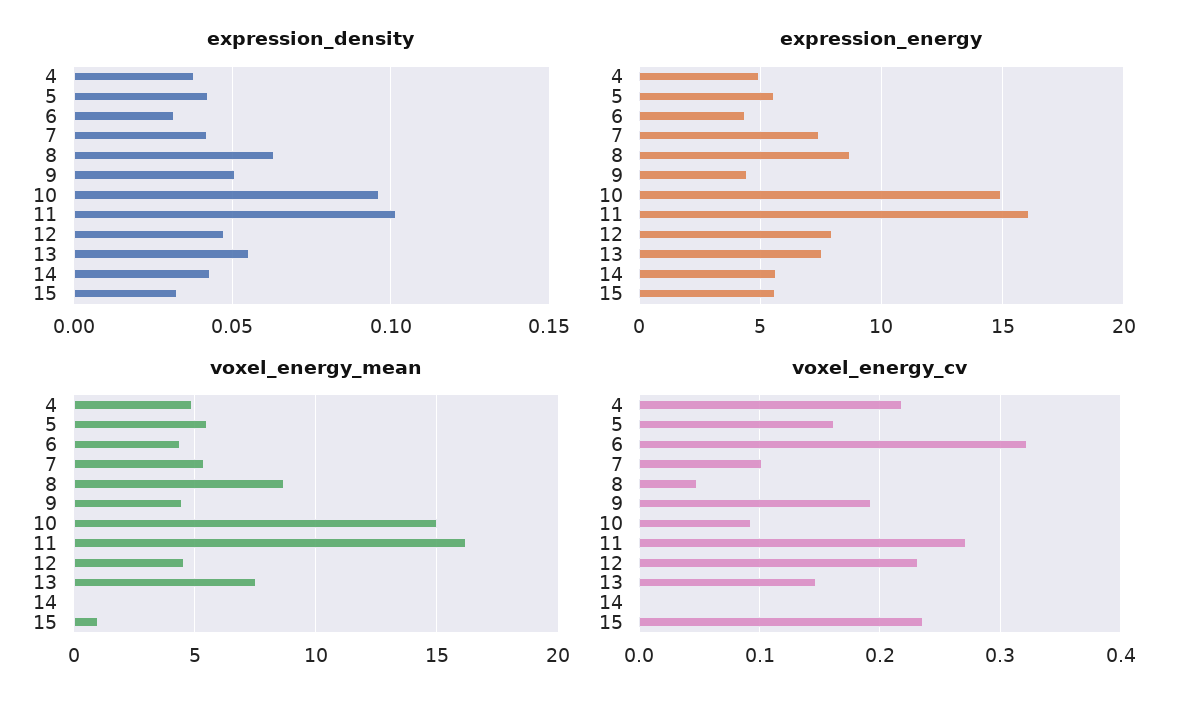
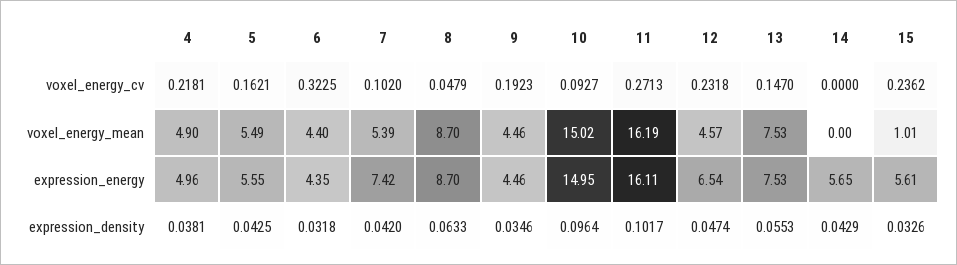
  {
    "expression_density": {
      "4": 0.0381,
      "5": 0.0425,
      "6": 0.0318,
      "7": 0.042,
      "8": 0.0633,
-     "9": 0.05,
+     "9": 0.0346,
      "10": 0.0964,
      "11": 0.1017,
      "12": 0.0474,
      "13": 0.0553,
      "14": 0.0429,
      "15": 0.0326
    },
    "expression_energy": {
      "4": 4.96,
      "5": 5.55,
      "6": 4.35,
      "7": 7.42,
      "8": 8.7,
      "9": 4.46,
      "10": 14.95,
      "11": 16.11,
-     "12": 8,
+     "12": 6.54,
      "13": 7.53,
      "14": 5.65,
      "15": 5.61
    },
    "voxel_energy_mean": {
      "4": 4.9,
      "5": 5.49,
      "6": 4.4,
      "7": 5.39,
      "8": 8.7,
      "9": 4.46,
      "10": 15.02,
      "11": 16.19,
      "12": 4.57,
      "13": 7.53,
      "14": 0,
      "15": 1.01
    },
    "voxel_energy_cv": {
      "4": 0.2181,
      "5": 0.1621,
      "6": 0.3225,
      "7": 0.102,
      "8": 0.0479,
      "9": 0.1923,
      "10": 0.0927,
      "11": 0.2713,
      "12": 0.2318,
      "13": 0.147,
      "14": 0,
      "15": 0.2362
    }
  }

